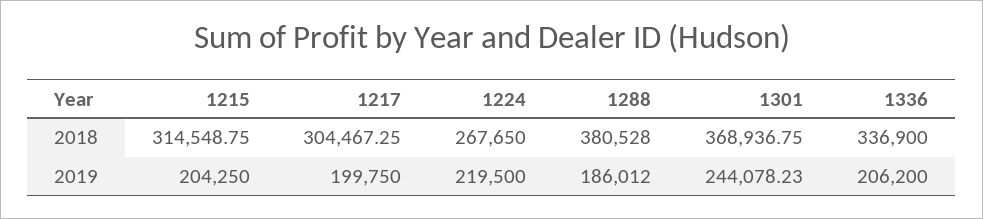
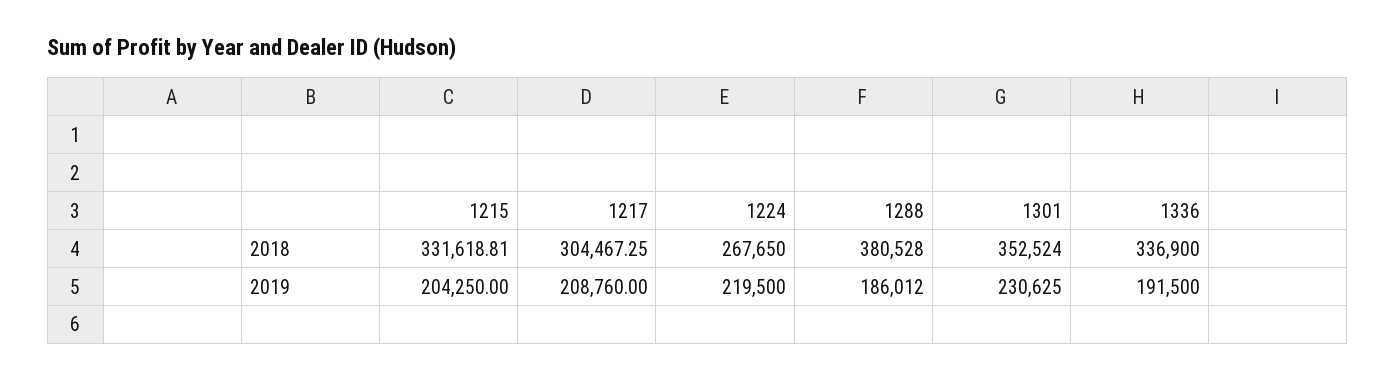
  {
    "1215": {
-     "2018": 314548.75,
+     "2018": 331618.81,
      "2019": 204250
    },
    "1217": {
      "2018": 304467.25,
-     "2019": 199750
+     "2019": 208760
    },
    "1224": {
      "2018": 267650,
      "2019": 219500
    },
    "1288": {
      "2018": 380528,
      "2019": 186012
    },
    "1301": {
-     "2018": 368936.75,
+     "2018": 352524,
-     "2019": 244078.23
+     "2019": 230625
    },
    "1336": {
      "2018": 336900,
-     "2019": 206200
+     "2019": 191500
    }
  }

